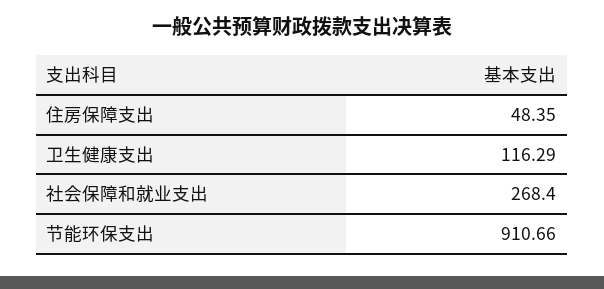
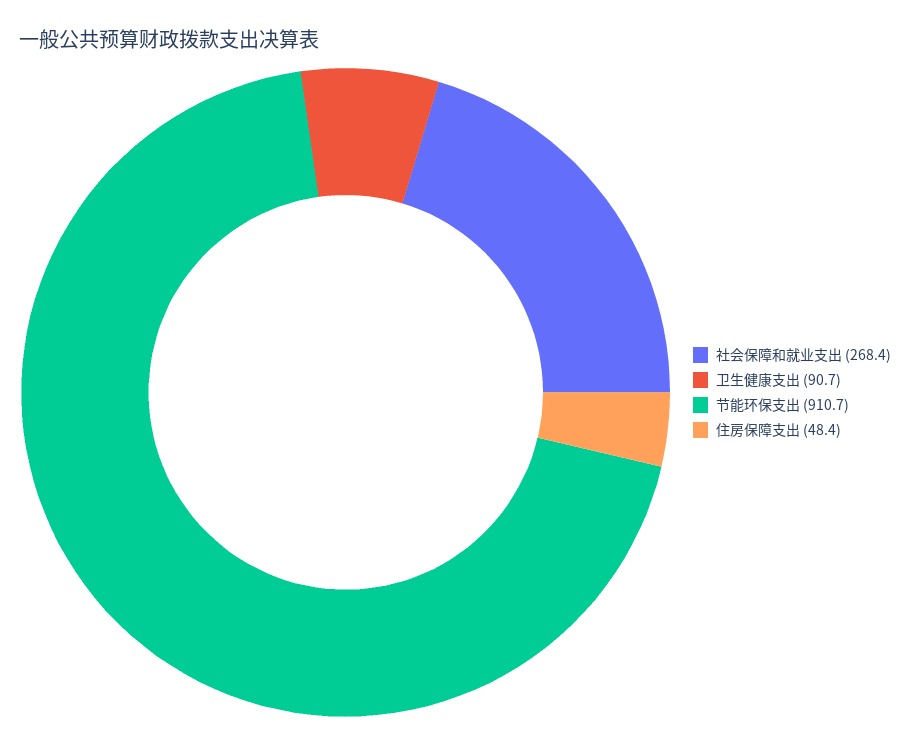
  {
    "住房保障支出": 48.35,
-   "卫生健康支出": 116.29,
+   "卫生健康支出": 90.7,
    "社会保障和就业支出": 268.4,
    "节能环保支出": 910.66
  }

